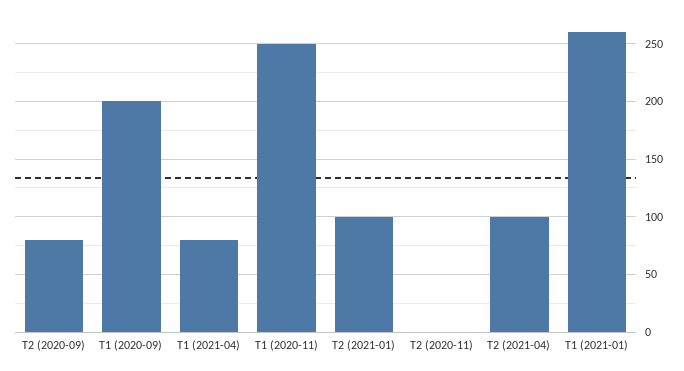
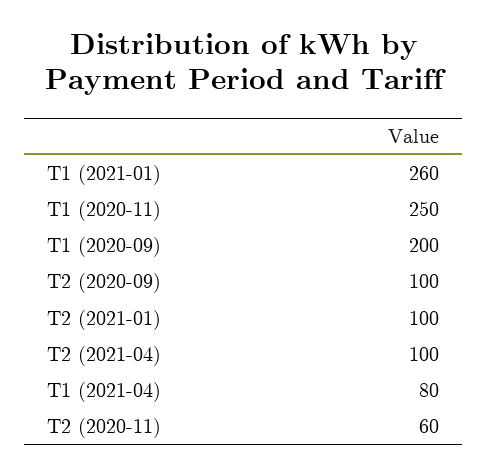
  {
-   "T2 (2020-09)": 80,
+   "T2 (2020-09)": 100,
    "T1 (2020-09)": 200,
    "T1 (2021-04)": 80,
    "T1 (2020-11)": 250,
    "T2 (2021-01)": 100,
-   "T2 (2020-11)": 0,
+   "T2 (2020-11)": 60,
    "T2 (2021-04)": 100,
    "T1 (2021-01)": 260
  }

